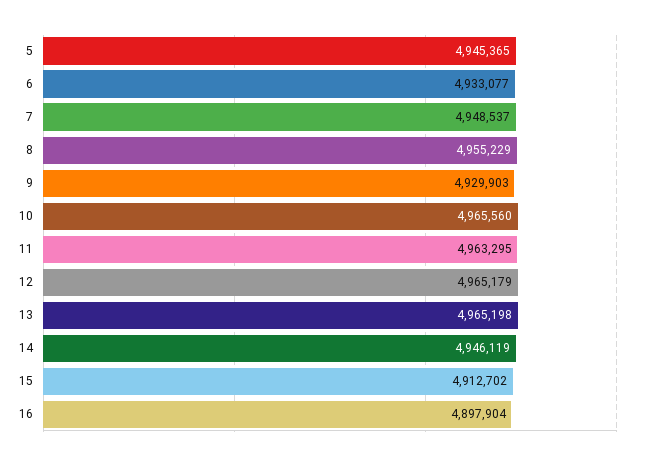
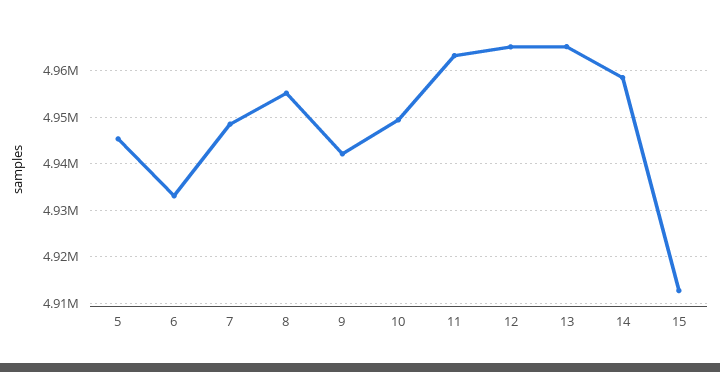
  {
    "5": 4945365,
    "6": 4933077,
    "7": 4948537,
    "8": 4955229,
-   "9": 4929903,
+   "9": 4942000,
-   "10": 4965560,
+   "10": 4950000,
    "11": 4963295,
    "12": 4965179,
    "13": 4965198,
-   "14": 4946119,
+   "14": 4958000,
-   "15": 4912702,
+   "15": 4912702
-   "16": 4897904
  }

